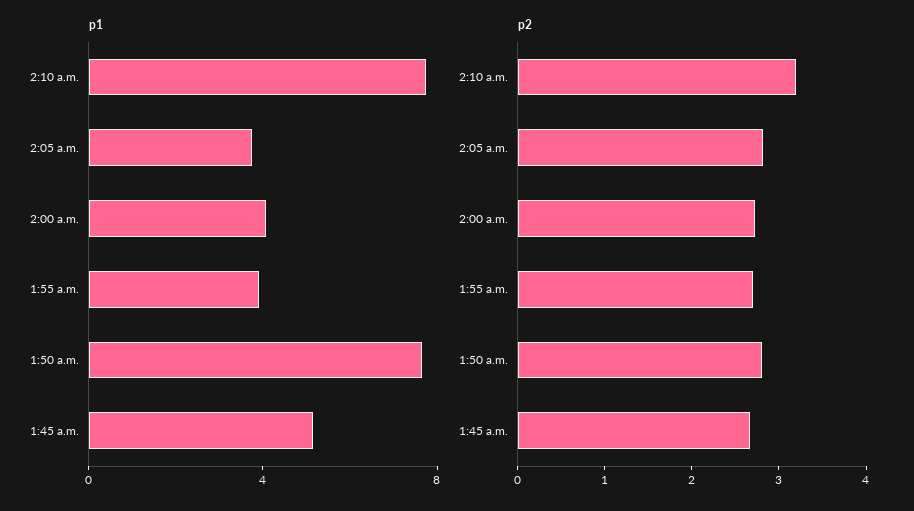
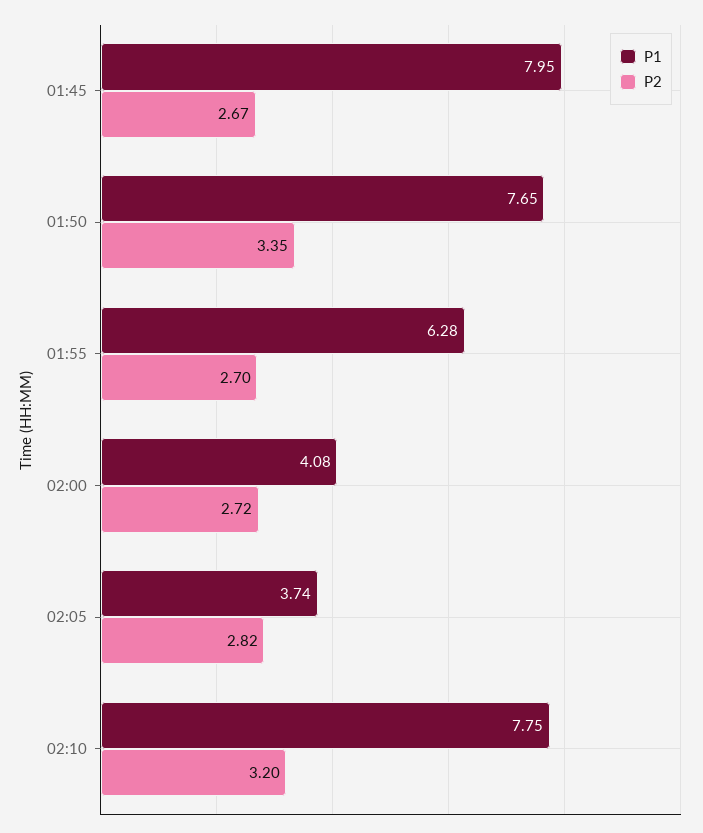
  {
    "p1": {
      "2:10 a.m.": 7.75,
      "2:05 a.m.": 3.74,
      "2:00 a.m.": 4.08,
-     "1:55 a.m.": 4,
+     "1:55 a.m.": 6.28,
      "1:50 a.m.": 7.65,
-     "1:45 a.m.": 5
+     "1:45 a.m.": 7.95
    },
    "p2": {
      "2:10 a.m.": 3.2,
      "2:05 a.m.": 2.82,
      "2:00 a.m.": 2.72,
      "1:55 a.m.": 2.7,
-     "1:50 a.m.": 2.8,
+     "1:50 a.m.": 3.35,
      "1:45 a.m.": 2.67
    }
  }

